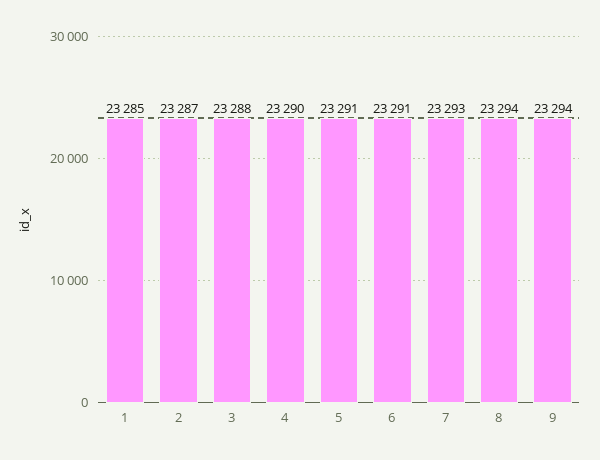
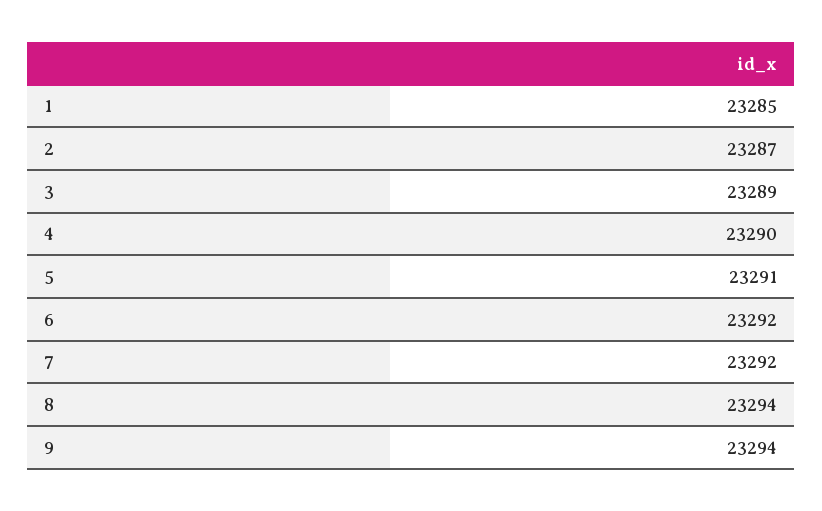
  {
    "1": 23285,
    "2": 23287,
-   "3": 23288,
+   "3": 23289,
    "4": 23290,
    "5": 23291,
-   "6": 23291,
+   "6": 23292,
-   "7": 23293,
+   "7": 23292,
    "8": 23294,
    "9": 23294
  }

